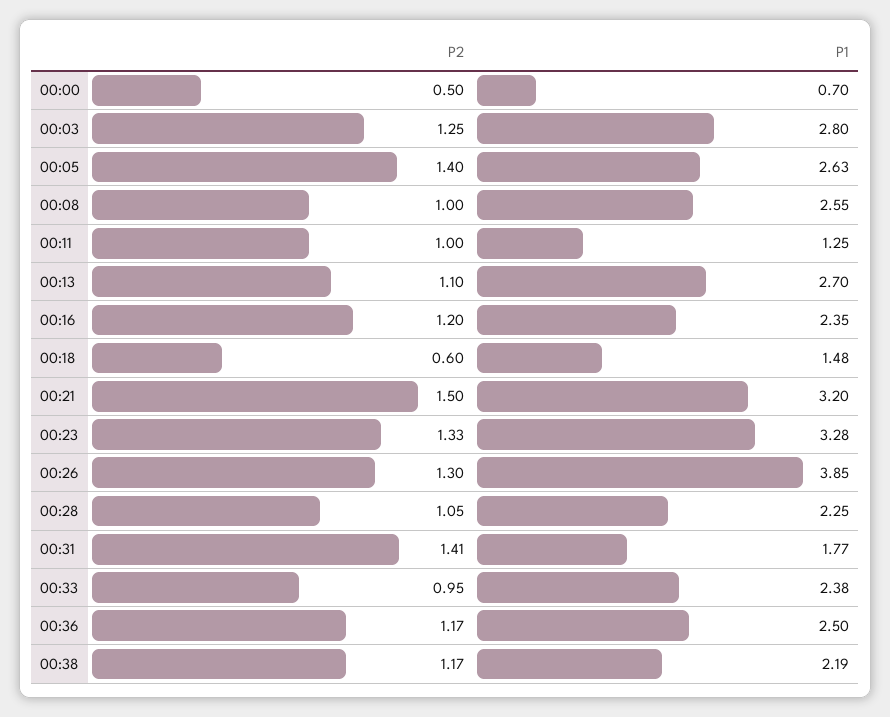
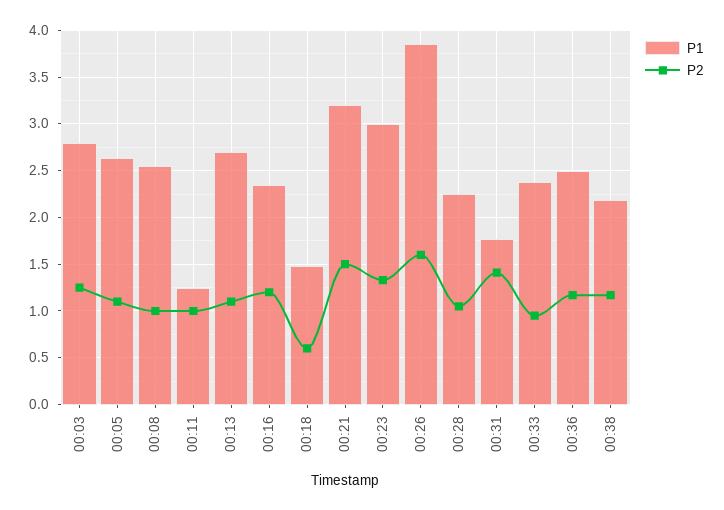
  {
    "P2": {
-     "00:00": 0.5,
      "00:03": 1.25,
-     "00:05": 1.4,
+     "00:05": 1.1,
      "00:08": 1,
      "00:11": 1,
      "00:13": 1.1,
      "00:16": 1.2,
      "00:18": 0.6,
      "00:21": 1.5,
      "00:23": 1.33,
-     "00:26": 1.3,
+     "00:26": 1.6,
      "00:28": 1.05,
      "00:31": 1.41,
      "00:33": 0.95,
      "00:36": 1.17,
      "00:38": 1.17
    },
    "P1": {
-     "00:00": 0.7,
      "00:03": 2.8,
      "00:05": 2.63,
      "00:08": 2.55,
      "00:11": 1.25,
      "00:13": 2.7,
      "00:16": 2.35,
      "00:18": 1.48,
      "00:21": 3.2,
-     "00:23": 3.28,
+     "00:23": 3,
      "00:26": 3.85,
      "00:28": 2.25,
      "00:31": 1.77,
      "00:33": 2.38,
      "00:36": 2.5,
      "00:38": 2.19
    }
  }

